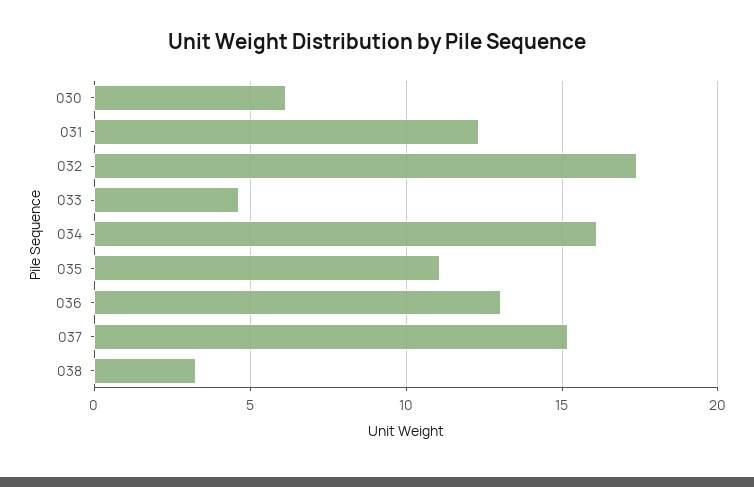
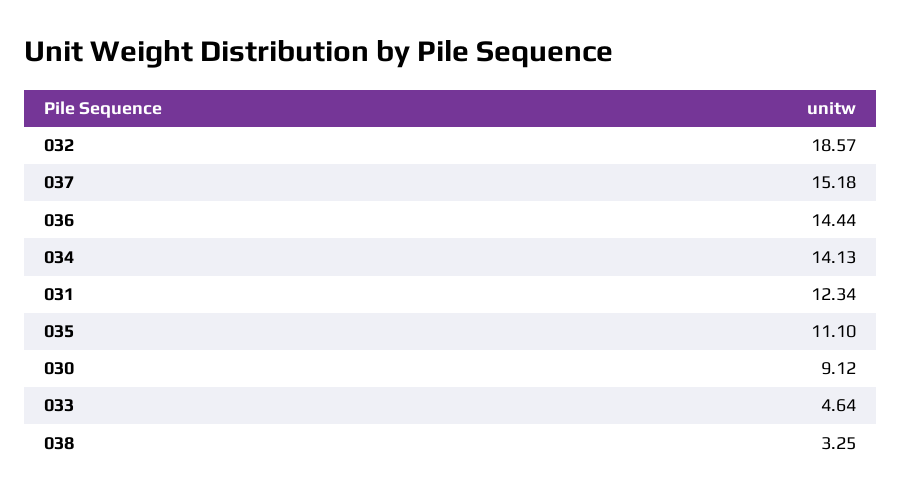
  {
-   "030": 6,
+   "030": 9.12,
    "031": 12.34,
-   "032": 17.5,
+   "032": 18.57,
    "033": 4.64,
-   "034": 16,
+   "034": 14.13,
    "035": 11.1,
-   "036": 13,
+   "036": 14.44,
    "037": 15.18,
    "038": 3.25
  }

